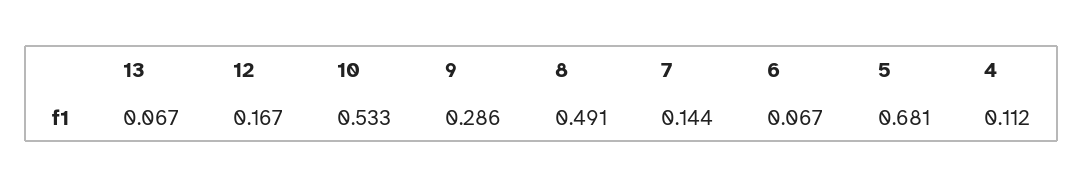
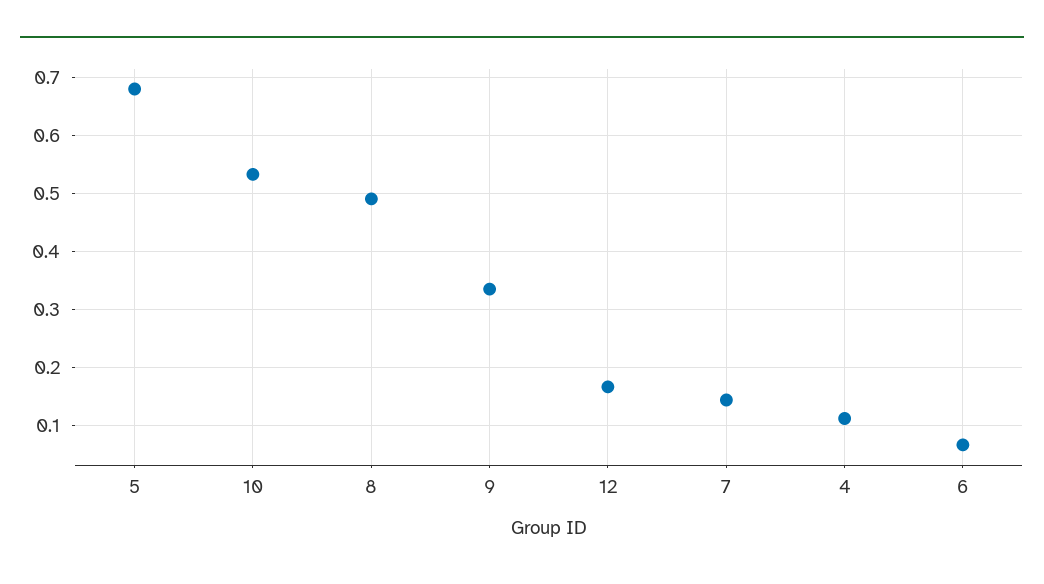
  {
-   "13": 0.067,
    "12": 0.167,
    "10": 0.533,
-   "9": 0.286,
+   "9": 0.34,
    "8": 0.491,
    "7": 0.144,
    "6": 0.067,
    "5": 0.681,
    "4": 0.112
  }

